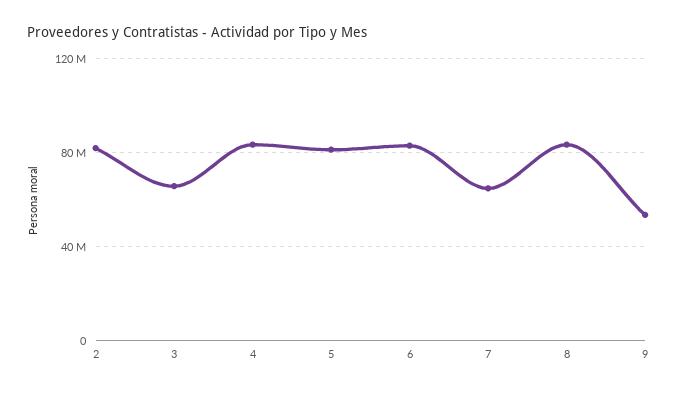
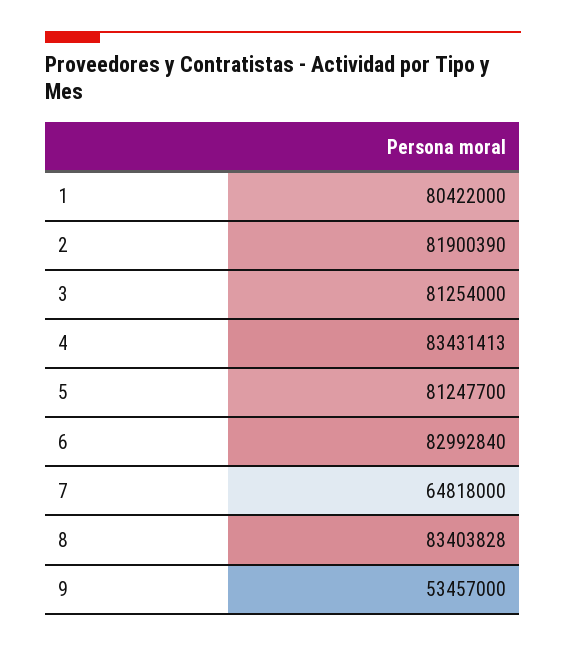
  {
    "2": 81900390,
-   "3": 65000000,
+   "3": 81254000,
    "4": 83431413,
    "5": 81247700,
    "6": 82992840,
    "7": 64818000,
    "8": 83403828,
-   "9": 53457000
+   "9": 53457000,
+   "1": 80422000
  }

